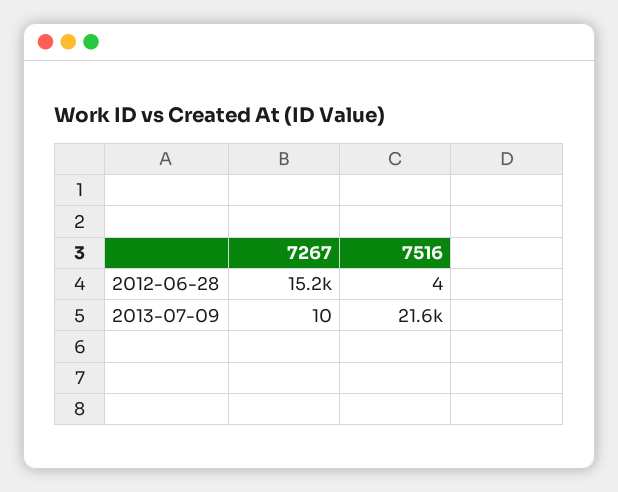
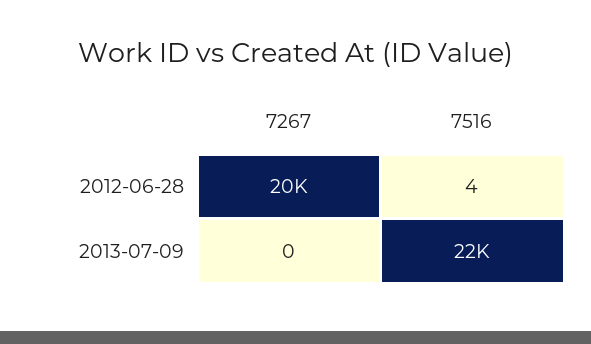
  {
    "7267": {
-     "2012-06-28": 15200,
+     "2012-06-28": 20000,
-     "2013-07-09": 10
+     "2013-07-09": 0
    },
    "7516": {
      "2012-06-28": 4,
      "2013-07-09": 21600
    }
  }

